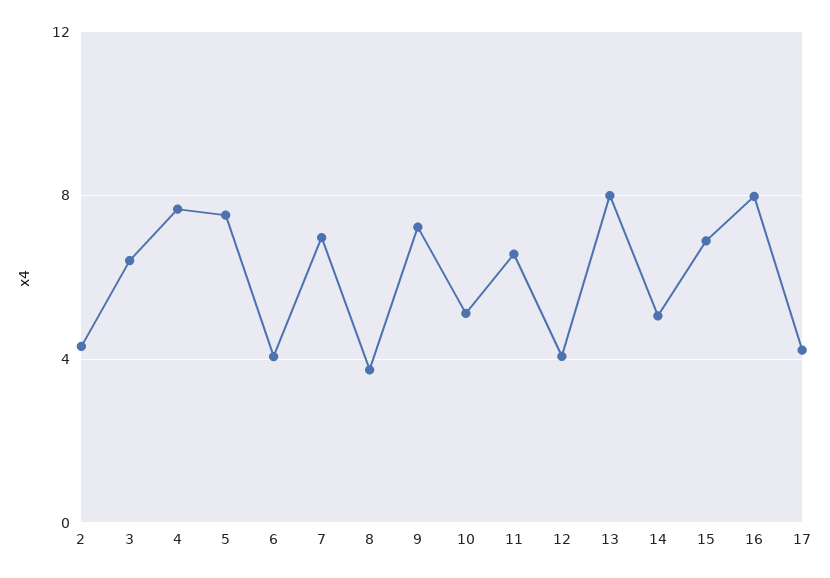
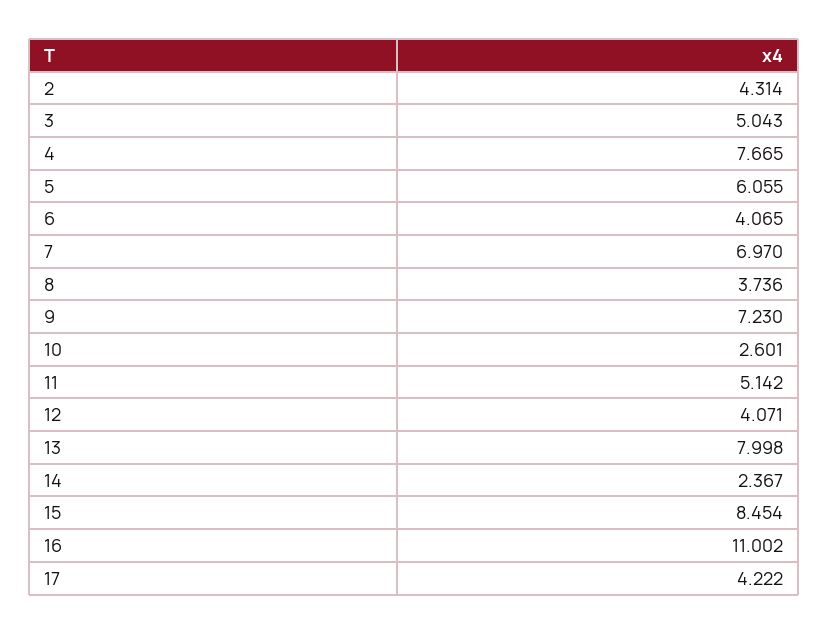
  {
    "2": 4.314,
-   "3": 6.5,
+   "3": 5.043,
    "4": 7.665,
-   "5": 7.5,
+   "5": 6.055,
    "6": 4.065,
    "7": 6.97,
    "8": 3.736,
    "9": 7.23,
-   "10": 5,
+   "10": 2.601,
-   "11": 6.5,
+   "11": 5.142,
    "12": 4.071,
    "13": 7.998,
-   "14": 5,
+   "14": 2.367,
-   "15": 7,
+   "15": 8.454,
-   "16": 8,
+   "16": 11.002,
    "17": 4.222
  }

